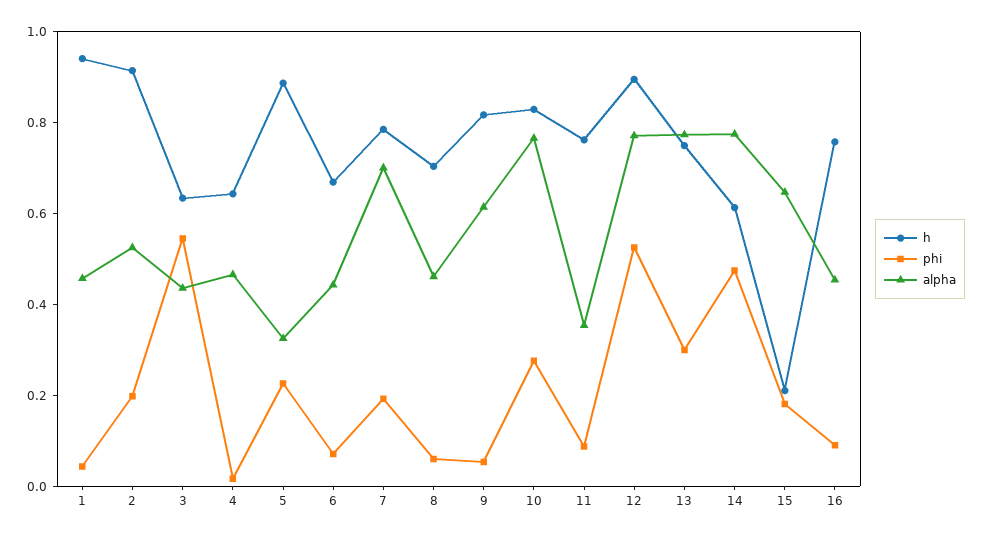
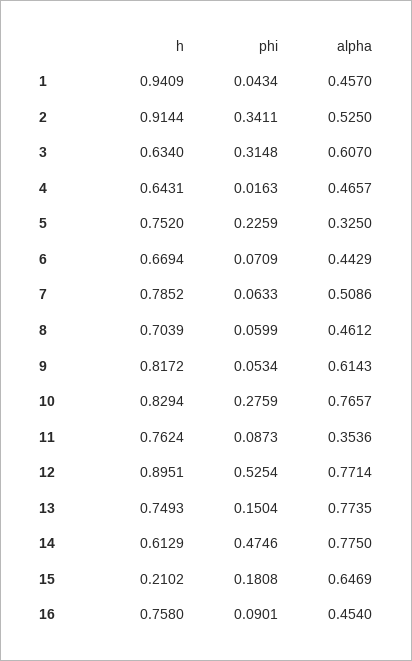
  {
    "h": {
      "1": 0.9409,
      "2": 0.9144,
      "3": 0.634,
      "4": 0.6431,
-     "5": 0.9,
+     "5": 0.752,
      "6": 0.6694,
      "7": 0.7852,
      "8": 0.7039,
      "9": 0.8172,
      "10": 0.8294,
      "11": 0.7624,
      "12": 0.8951,
      "13": 0.7493,
      "14": 0.6129,
      "15": 0.2102,
      "16": 0.758
    },
    "phi": {
      "1": 0.0434,
-     "2": 0.2,
+     "2": 0.3411,
-     "3": 0.55,
+     "3": 0.3148,
      "4": 0.0163,
      "5": 0.2259,
      "6": 0.0709,
-     "7": 0.2,
+     "7": 0.0633,
      "8": 0.0599,
      "9": 0.0534,
      "10": 0.2759,
      "11": 0.0873,
      "12": 0.5254,
-     "13": 0.3,
+     "13": 0.1504,
      "14": 0.4746,
      "15": 0.1808,
      "16": 0.0901
    },
    "alpha": {
      "1": 0.457,
      "2": 0.525,
-     "3": 0.45,
+     "3": 0.607,
      "4": 0.4657,
      "5": 0.325,
      "6": 0.4429,
-     "7": 0.7,
+     "7": 0.5086,
      "8": 0.4612,
      "9": 0.6143,
      "10": 0.7657,
      "11": 0.3536,
      "12": 0.7714,
      "13": 0.7735,
      "14": 0.775,
      "15": 0.6469,
      "16": 0.454
    }
  }

